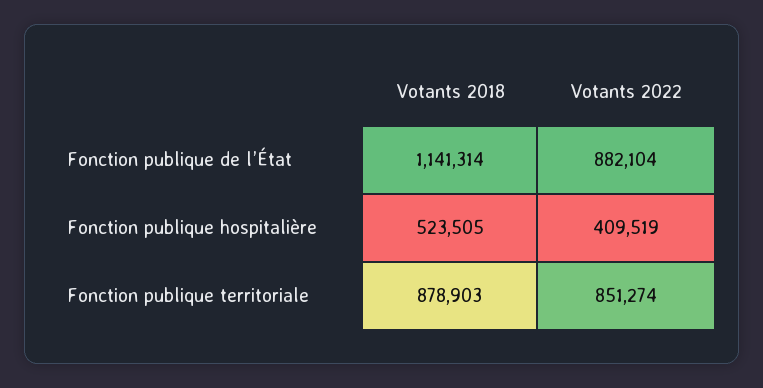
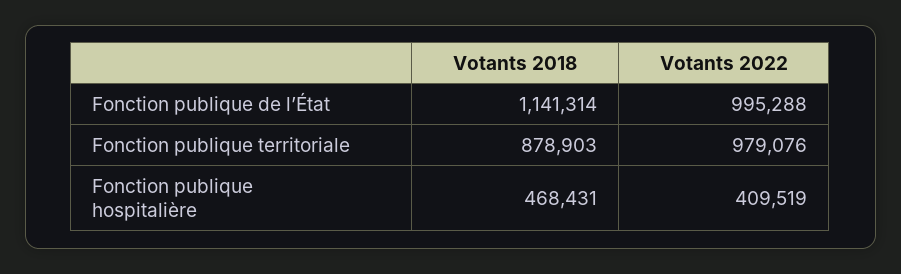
  {
    "Votants 2018": {
      "Fonction publique de l’État": 1141314,
-     "Fonction publique hospitalière": 523505,
+     "Fonction publique hospitalière": 468431,
      "Fonction publique territoriale": 878903
    },
    "Votants 2022": {
-     "Fonction publique de l’État": 882104,
+     "Fonction publique de l’État": 995288,
      "Fonction publique hospitalière": 409519,
-     "Fonction publique territoriale": 851274
+     "Fonction publique territoriale": 979076
    }
  }

